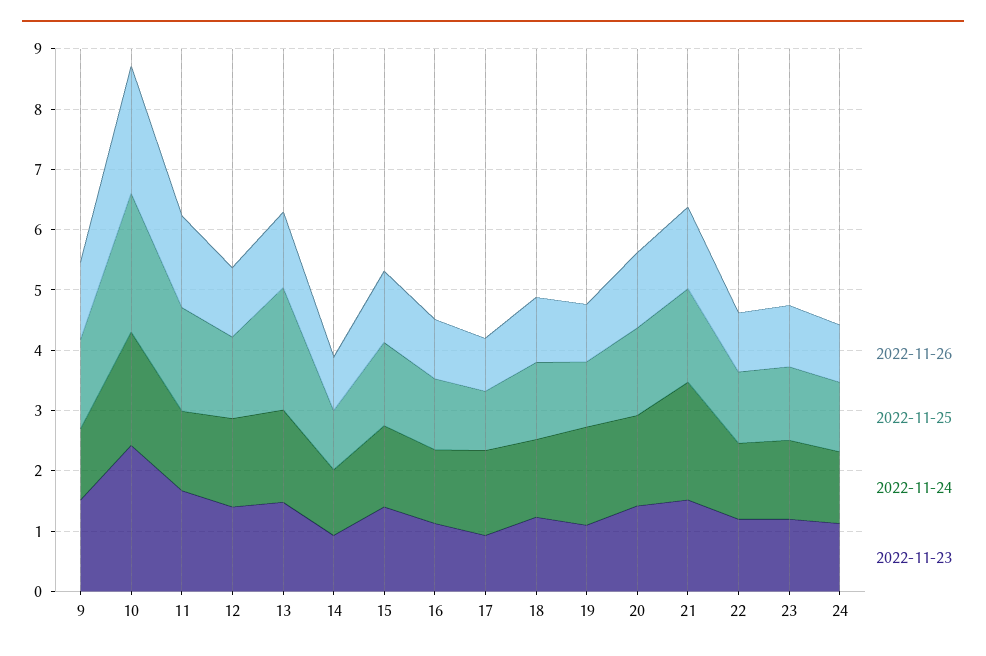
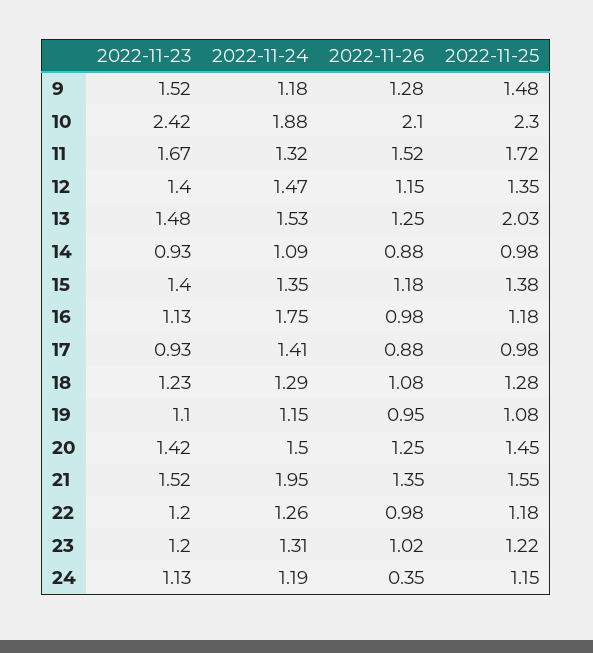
  {
    "2022-11-26": {
      "9": 1.28,
      "10": 2.1,
      "11": 1.52,
      "12": 1.15,
      "13": 1.25,
      "14": 0.88,
      "15": 1.18,
      "16": 0.98,
      "17": 0.88,
      "18": 1.08,
      "19": 0.95,
      "20": 1.25,
      "21": 1.35,
      "22": 0.98,
      "23": 1.02,
-     "24": 1
+     "24": 0.35
    },
    "2022-11-25": {
      "9": 1.48,
      "10": 2.3,
      "11": 1.72,
      "12": 1.35,
      "13": 2.03,
      "14": 0.98,
      "15": 1.38,
      "16": 1.18,
      "17": 0.98,
      "18": 1.28,
      "19": 1.08,
      "20": 1.45,
      "21": 1.55,
      "22": 1.18,
      "23": 1.22,
      "24": 1.15
    },
    "2022-11-24": {
      "9": 1.18,
      "10": 1.88,
      "11": 1.32,
      "12": 1.47,
      "13": 1.53,
      "14": 1.09,
      "15": 1.35,
-     "16": 1.2,
+     "16": 1.75,
      "17": 1.41,
      "18": 1.29,
-     "19": 1.6,
+     "19": 1.15,
      "20": 1.5,
      "21": 1.95,
      "22": 1.26,
      "23": 1.31,
      "24": 1.19
    },
    "2022-11-23": {
      "9": 1.52,
      "10": 2.42,
      "11": 1.67,
      "12": 1.4,
      "13": 1.48,
      "14": 0.93,
      "15": 1.4,
      "16": 1.13,
      "17": 0.93,
      "18": 1.23,
      "19": 1.1,
      "20": 1.42,
      "21": 1.52,
      "22": 1.2,
      "23": 1.2,
      "24": 1.13
    }
  }

